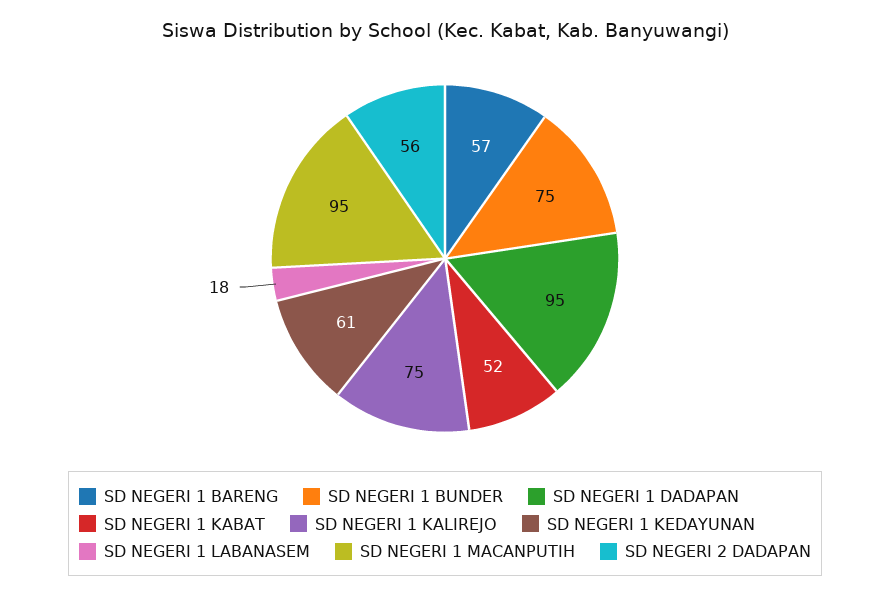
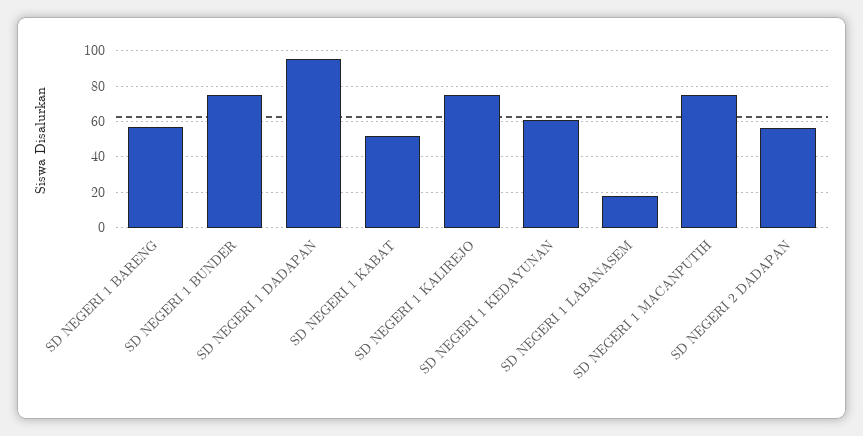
  {
    "SD NEGERI 1 BARENG": 57,
    "SD NEGERI 1 BUNDER": 75,
    "SD NEGERI 1 DADAPAN": 95,
    "SD NEGERI 1 KABAT": 52,
    "SD NEGERI 1 KALIREJO": 75,
    "SD NEGERI 1 KEDAYUNAN": 61,
    "SD NEGERI 1 LABANASEM": 18,
-   "SD NEGERI 1 MACANPUTIH": 95,
+   "SD NEGERI 1 MACANPUTIH": 75,
    "SD NEGERI 2 DADAPAN": 56
  }

